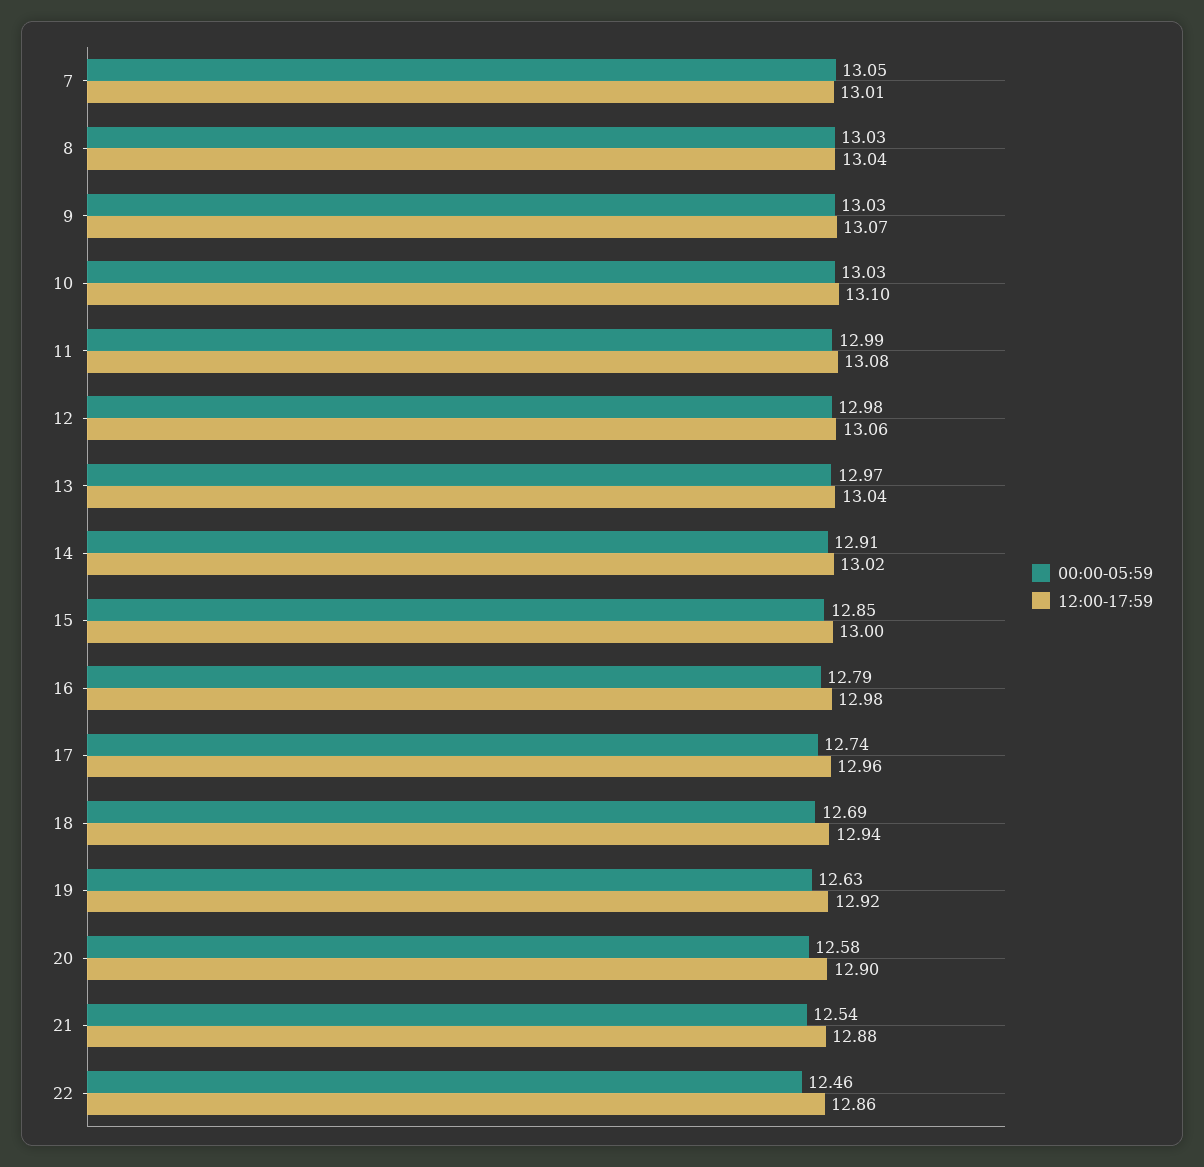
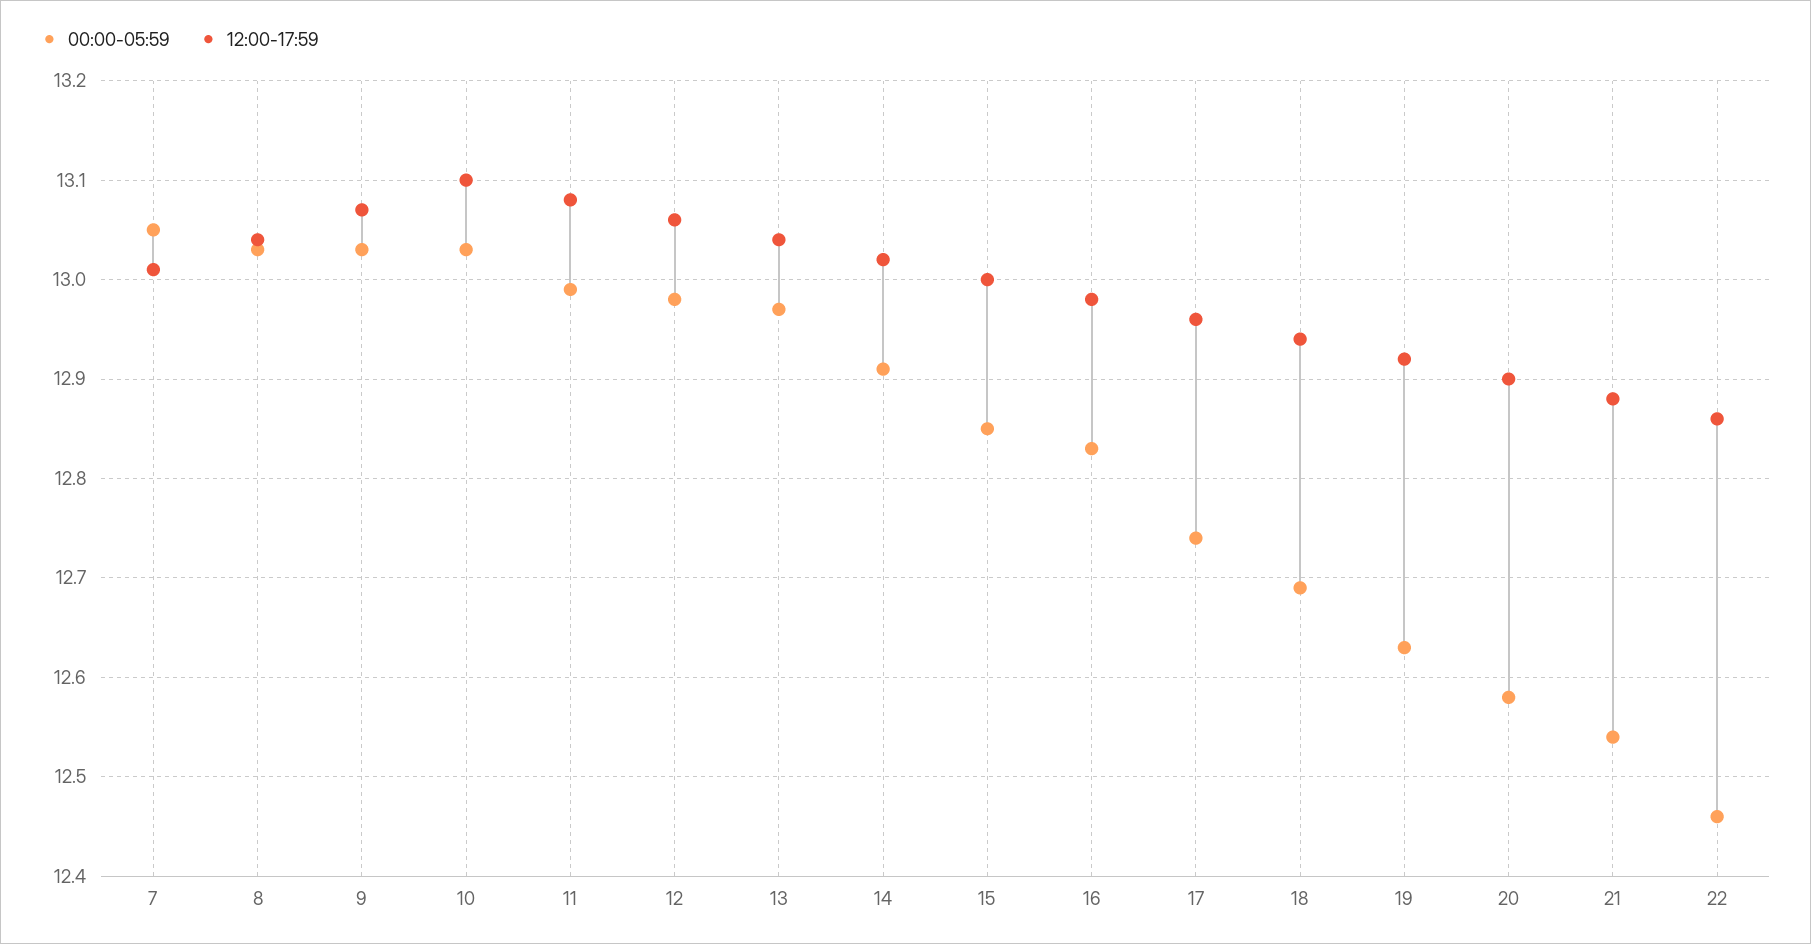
  {
    "00:00-05:59": {
      "7": 13.05,
      "8": 13.03,
      "9": 13.03,
      "10": 13.03,
      "11": 12.99,
      "12": 12.98,
      "13": 12.97,
      "14": 12.91,
      "15": 12.85,
-     "16": 12.79,
+     "16": 12.83,
      "17": 12.74,
      "18": 12.69,
      "19": 12.63,
      "20": 12.58,
      "21": 12.54,
      "22": 12.46
    },
    "12:00-17:59": {
      "7": 13.01,
      "8": 13.04,
      "9": 13.07,
      "10": 13.1,
      "11": 13.08,
      "12": 13.06,
      "13": 13.04,
      "14": 13.02,
      "15": 13,
      "16": 12.98,
      "17": 12.96,
      "18": 12.94,
      "19": 12.92,
      "20": 12.9,
      "21": 12.88,
      "22": 12.86
    }
  }

